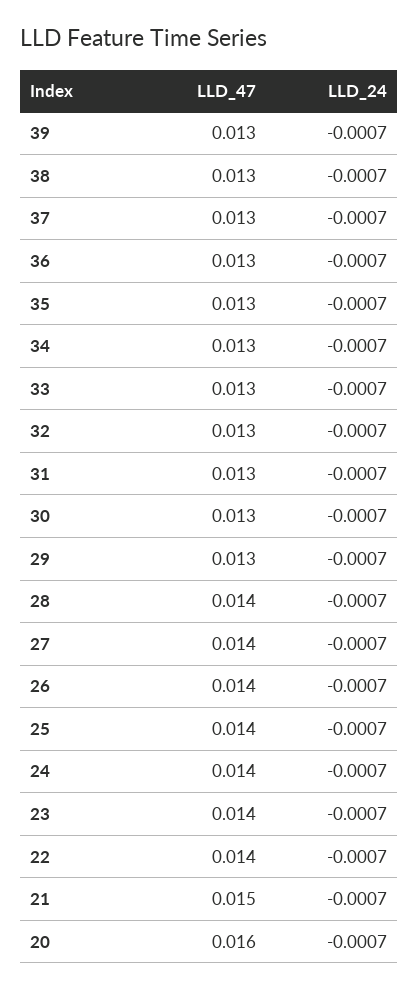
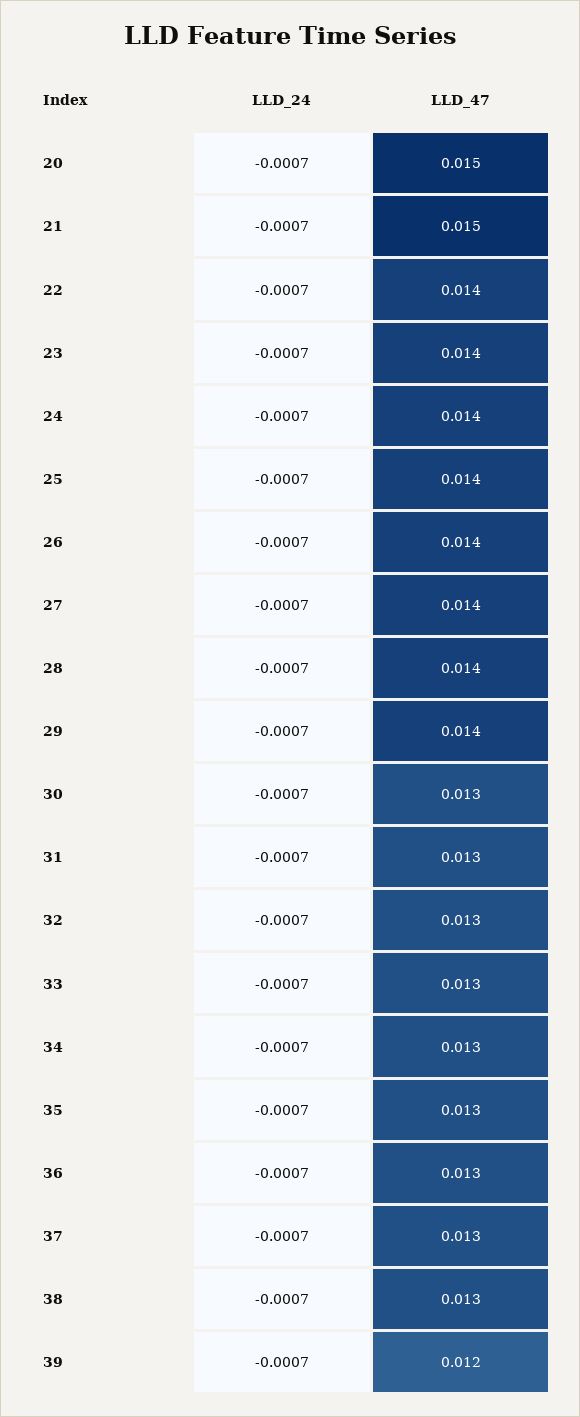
  {
    "LLD_47": {
-     "39": 0.013,
+     "39": 0.012,
      "38": 0.013,
      "37": 0.013,
      "36": 0.013,
      "35": 0.013,
      "34": 0.013,
      "33": 0.013,
      "32": 0.013,
      "31": 0.013,
      "30": 0.013,
-     "29": 0.013,
+     "29": 0.014,
      "28": 0.014,
      "27": 0.014,
      "26": 0.014,
      "25": 0.014,
      "24": 0.014,
      "23": 0.014,
      "22": 0.014,
      "21": 0.015,
-     "20": 0.016
+     "20": 0.015
    },
    "LLD_24": {
      "39": -0.0007,
      "38": -0.0007,
      "37": -0.0007,
      "36": -0.0007,
      "35": -0.0007,
      "34": -0.0007,
      "33": -0.0007,
      "32": -0.0007,
      "31": -0.0007,
      "30": -0.0007,
      "29": -0.0007,
      "28": -0.0007,
      "27": -0.0007,
      "26": -0.0007,
      "25": -0.0007,
      "24": -0.0007,
      "23": -0.0007,
      "22": -0.0007,
      "21": -0.0007,
      "20": -0.0007
    }
  }

